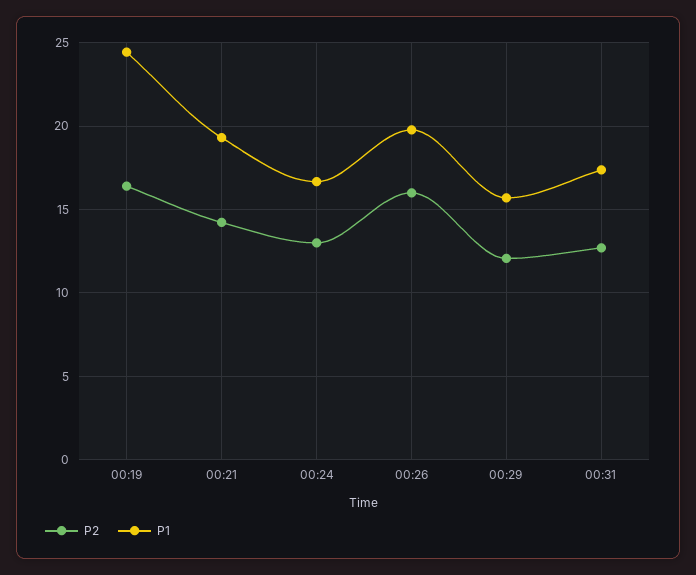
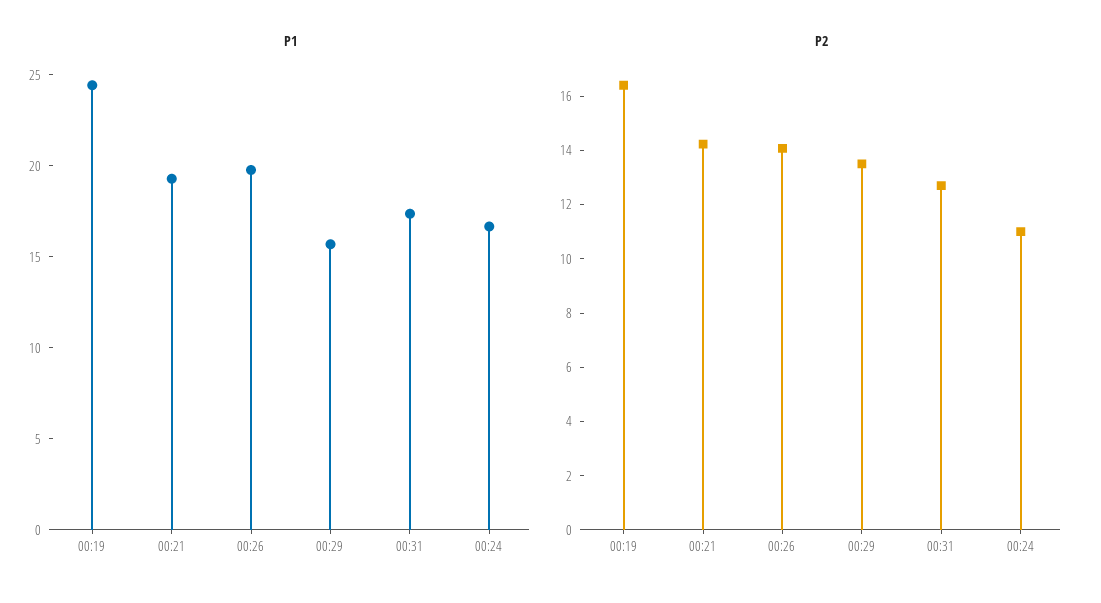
  {
    "P2": {
      "00:19": 16.5,
      "00:21": 14,
-     "00:24": 13,
+     "00:24": 11,
-     "00:26": 16,
+     "00:26": 14,
-     "00:29": 12,
+     "00:29": 13.5,
      "00:31": 12.5
    },
    "P1": {
      "00:19": 24.5,
      "00:21": 19.5,
      "00:24": 16.5,
      "00:26": 20,
      "00:29": 15.5,
      "00:31": 17.5
    }
  }

